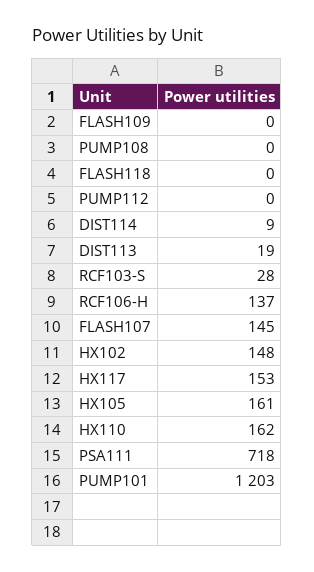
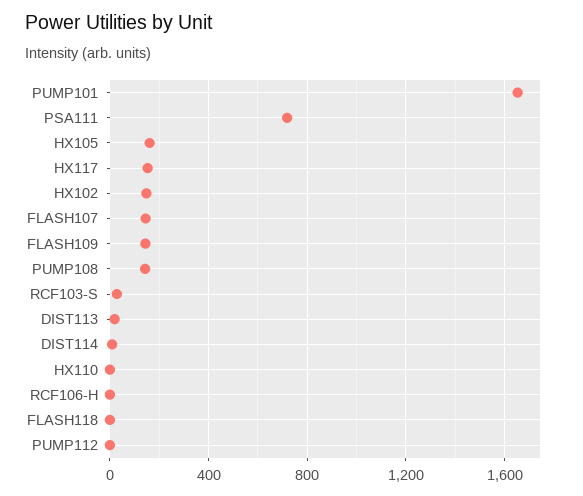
  {
-   "FLASH109": 0,
+   "FLASH109": 150,
-   "PUMP108": 0,
+   "PUMP108": 150,
    "FLASH118": 0,
    "PUMP112": 0,
    "DIST114": 9,
    "DIST113": 19,
    "RCF103-S": 28,
-   "RCF106-H": 137,
+   "RCF106-H": 0,
    "FLASH107": 145,
    "HX102": 148,
    "HX117": 153,
    "HX105": 161,
-   "HX110": 162,
+   "HX110": 0,
    "PSA111": 718,
-   "PUMP101": 1203
+   "PUMP101": 1650
  }

